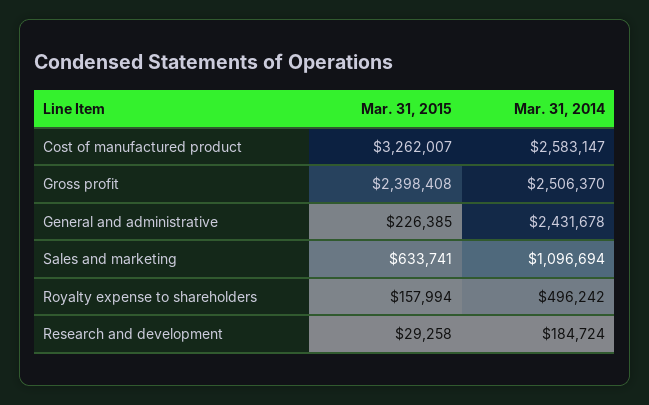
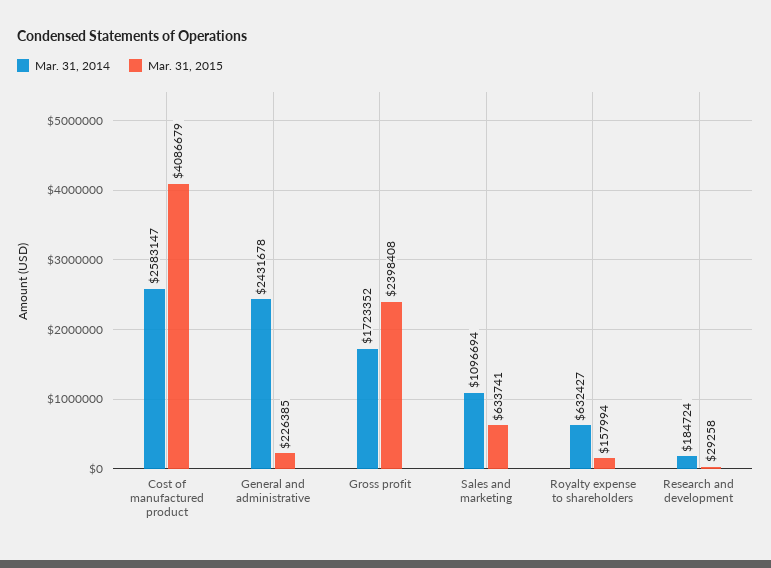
  {
    "Mar. 31, 2015": {
-     "Cost of manufactured product": 3262007,
+     "Cost of manufactured product": 4086679,
      "Gross profit": 2398408,
      "General and administrative": 226385,
      "Sales and marketing": 633741,
      "Royalty expense to shareholders": 157994,
      "Research and development": 29258
    },
    "Mar. 31, 2014": {
      "Cost of manufactured product": 2583147,
-     "Gross profit": 2506370,
+     "Gross profit": 1723352,
      "General and administrative": 2431678,
      "Sales and marketing": 1096694,
-     "Royalty expense to shareholders": 496242,
+     "Royalty expense to shareholders": 632427,
      "Research and development": 184724
    }
  }

